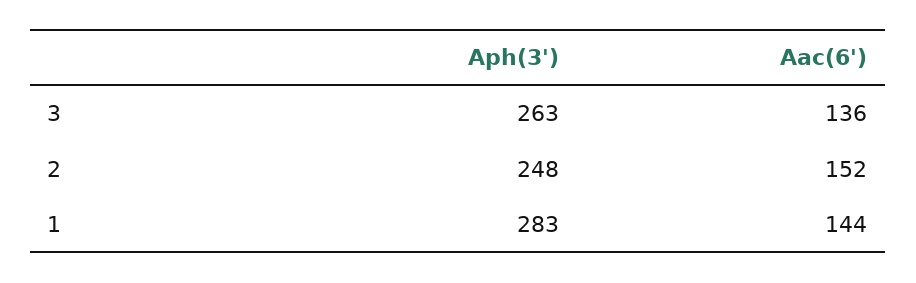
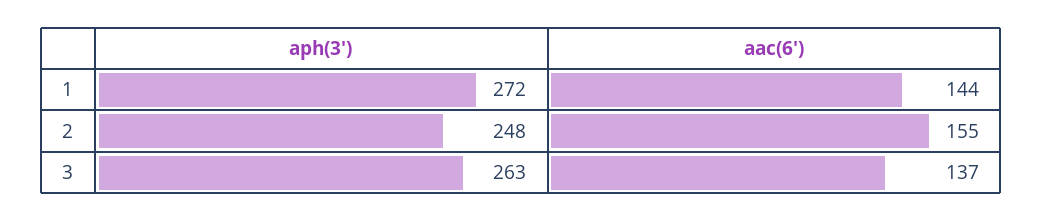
  {
    "Aph(3')": {
      "3": 263,
      "2": 248,
-     "1": 283
+     "1": 272
    },
    "Aac(6')": {
-     "3": 136,
+     "3": 137,
-     "2": 152,
+     "2": 155,
      "1": 144
    }
  }

